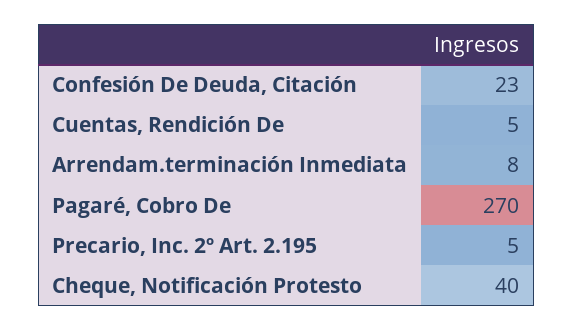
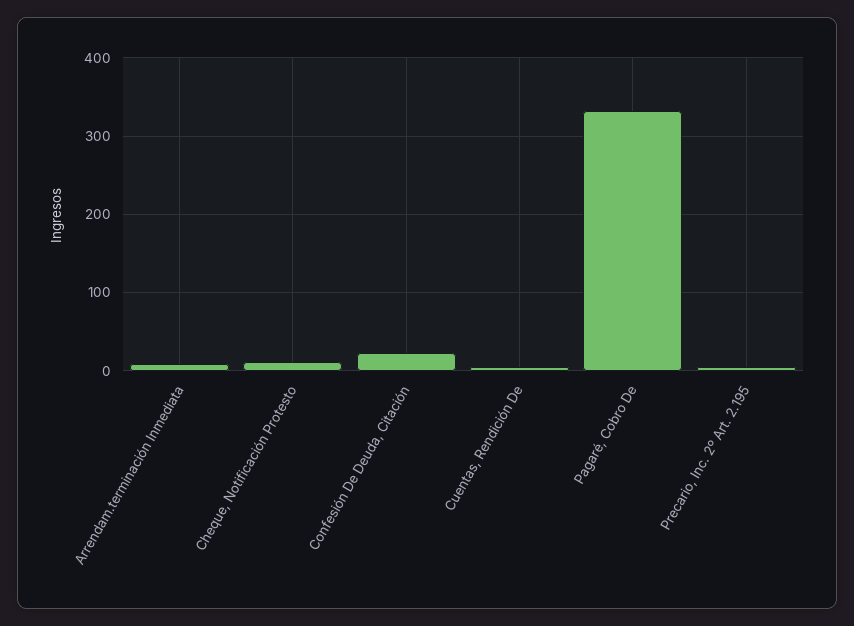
  {
    "Confesión De Deuda, Citación": 23,
    "Cuentas, Rendición De": 5,
    "Arrendam.terminación Inmediata": 8,
-   "Pagaré, Cobro De": 270,
+   "Pagaré, Cobro De": 330,
    "Precario, Inc. 2º Art. 2.195": 5,
-   "Cheque, Notificación Protesto": 40
+   "Cheque, Notificación Protesto": 10
  }

